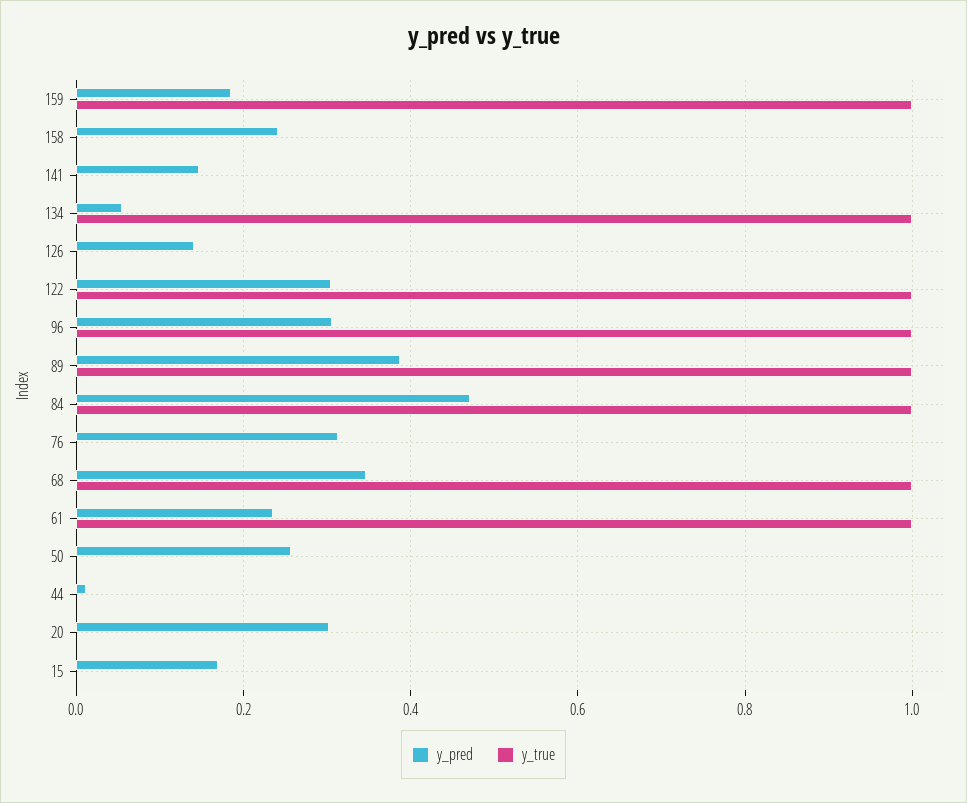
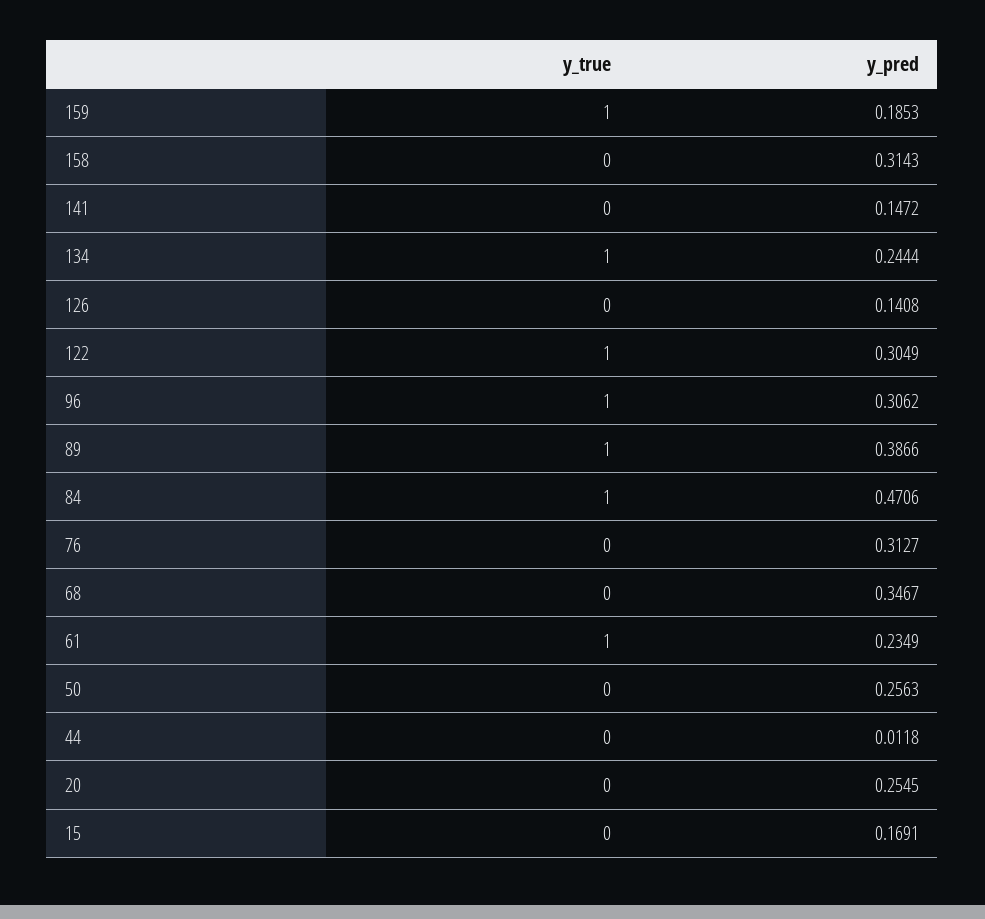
  {
    "y_pred": {
      "159": 0.1853,
-     "158": 0.24,
+     "158": 0.3143,
      "141": 0.1472,
-     "134": 0.06,
+     "134": 0.2444,
      "126": 0.1408,
      "122": 0.3049,
      "96": 0.3062,
      "89": 0.3866,
      "84": 0.4706,
      "76": 0.3127,
      "68": 0.3467,
      "61": 0.2349,
      "50": 0.2563,
      "44": 0.0118,
-     "20": 0.3,
+     "20": 0.2545,
      "15": 0.1691
    },
    "y_true": {
      "159": 1,
      "158": 0,
      "141": 0,
      "134": 1,
      "126": 0,
      "122": 1,
      "96": 1,
      "89": 1,
      "84": 1,
      "76": 0,
-     "68": 1,
+     "68": 0,
      "61": 1,
      "50": 0,
      "44": 0,
      "20": 0,
      "15": 0
    }
  }

